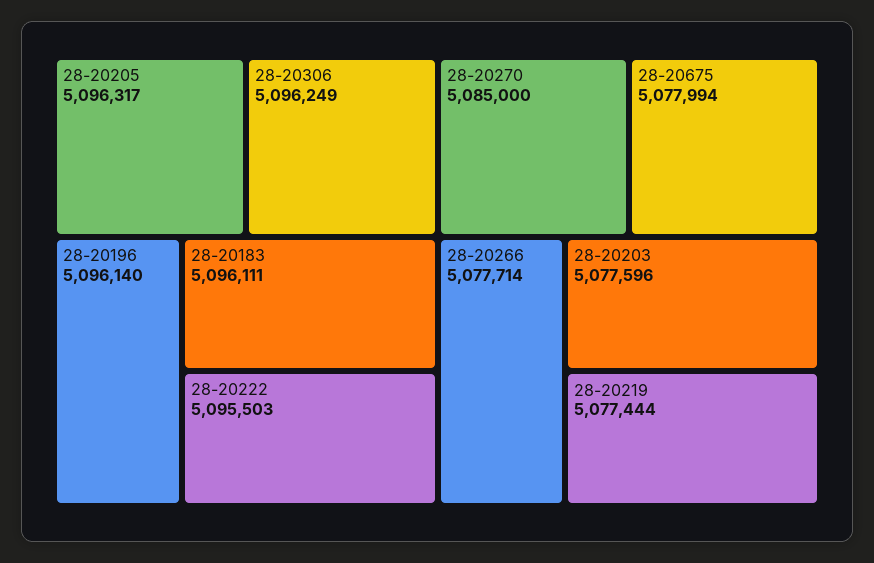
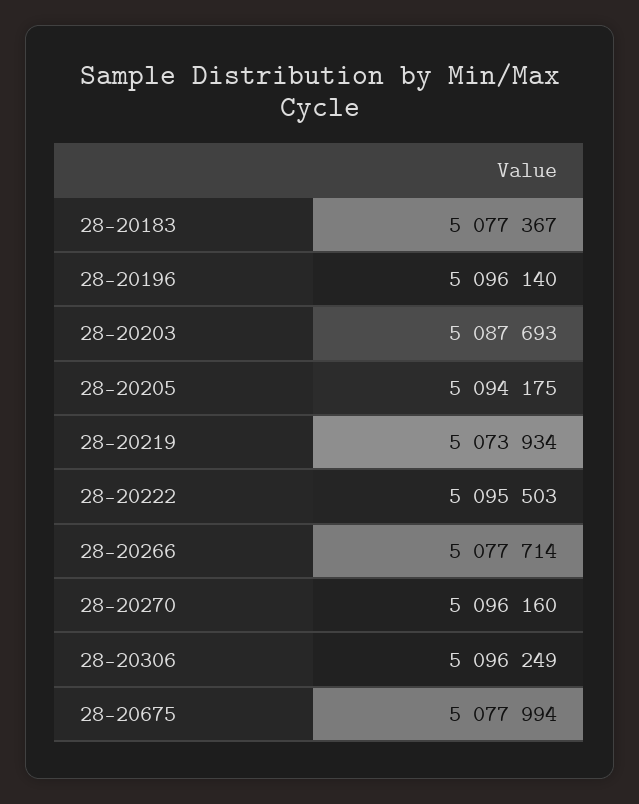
  {
-   "28-20205": 5096317,
+   "28-20205": 5094175,
    "28-20306": 5096249,
    "28-20196": 5096140,
-   "28-20183": 5096111,
+   "28-20183": 5077367,
    "28-20222": 5095503,
-   "28-20270": 5085000,
+   "28-20270": 5096160,
    "28-20675": 5077994,
    "28-20266": 5077714,
-   "28-20203": 5077596,
+   "28-20203": 5087693,
-   "28-20219": 5077444
+   "28-20219": 5073934
  }

